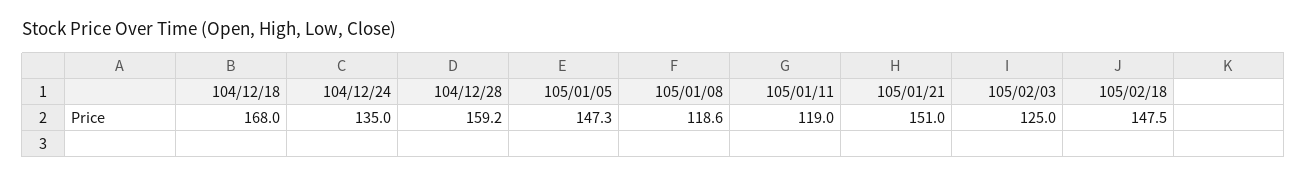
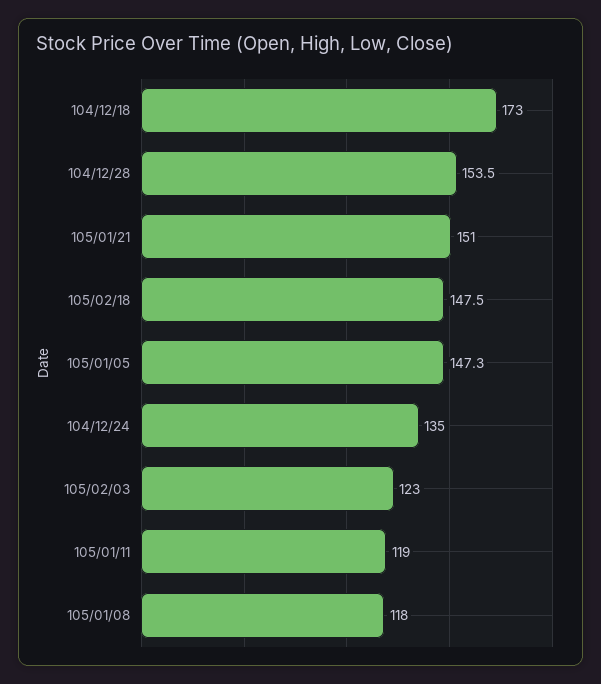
  {
-   "104/12/18": 168,
+   "104/12/18": 173,
    "104/12/24": 135,
-   "104/12/28": 159.2,
+   "104/12/28": 153.5,
    "105/01/05": 147.3,
-   "105/01/08": 118.6,
+   "105/01/08": 118,
    "105/01/11": 119,
    "105/01/21": 151,
-   "105/02/03": 125,
+   "105/02/03": 123,
    "105/02/18": 147.5
  }

